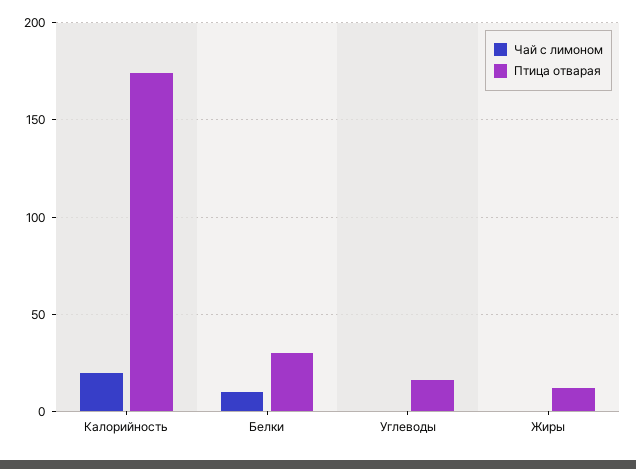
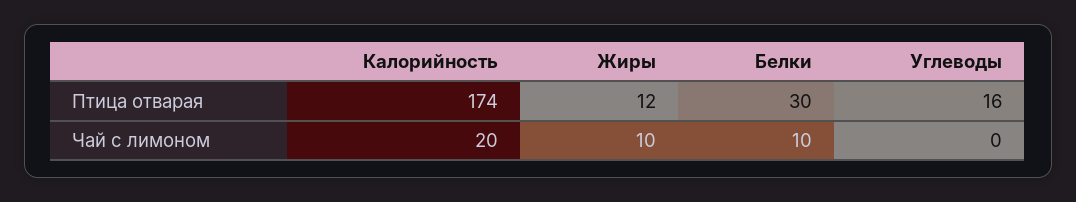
  {
    "Чай с лимоном": {
      "Калорийность": 20,
      "Белки": 10,
      "Углеводы": 0,
-     "Жиры": 0
+     "Жиры": 10
    },
    "Птица отварая": {
      "Калорийность": 174,
      "Белки": 30,
      "Углеводы": 16,
      "Жиры": 12
    }
  }

